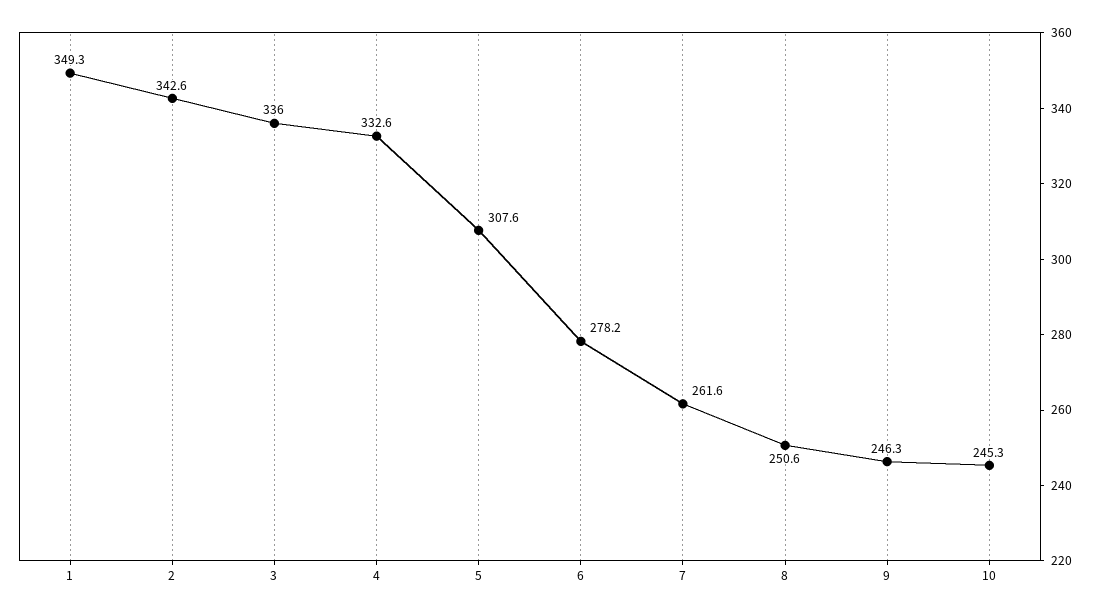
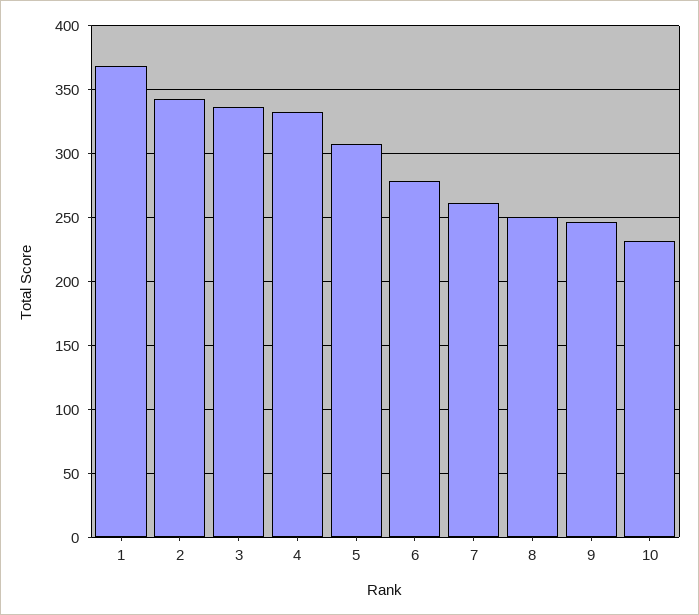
  {
-   "1": 349.3,
+   "1": 370,
    "2": 342.6,
    "3": 336,
    "4": 332.6,
    "5": 307.6,
    "6": 278.2,
    "7": 261.6,
    "8": 250.6,
    "9": 246.3,
-   "10": 245.3
+   "10": 230
  }

